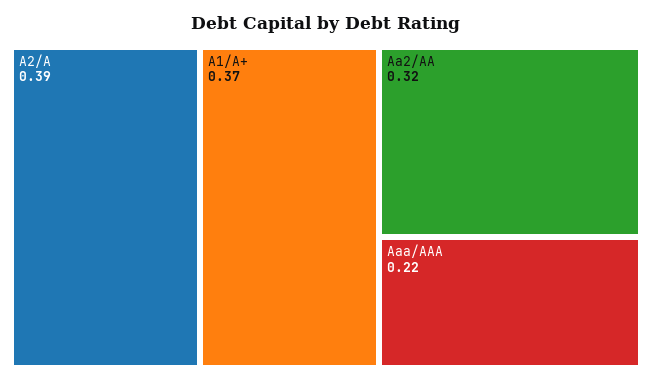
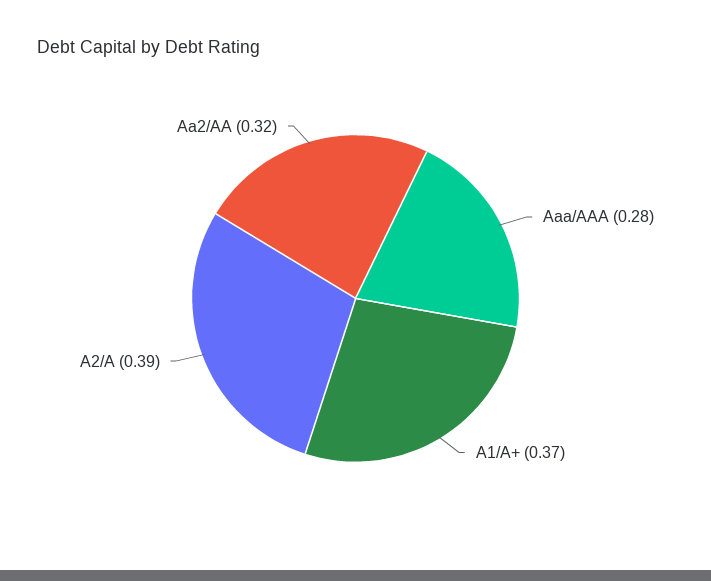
  {
    "A2/A": 0.39,
    "A1/A+": 0.37,
    "Aa2/AA": 0.32,
-   "Aaa/AAA": 0.22
+   "Aaa/AAA": 0.28
  }

